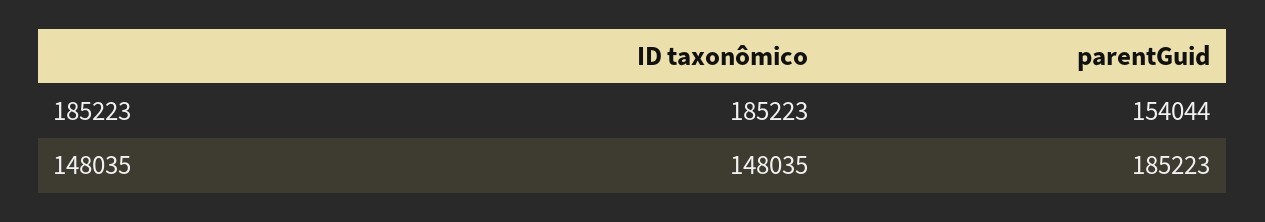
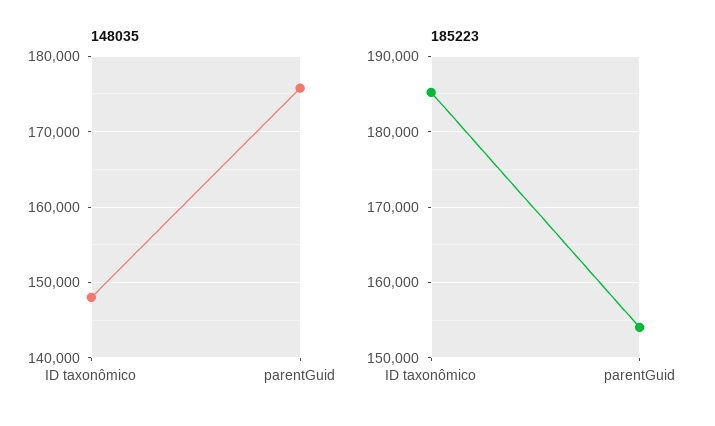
  {
    "185223": {
      "ID taxonômico": 185223,
      "parentGuid": 154044
    },
    "148035": {
      "ID taxonômico": 148035,
-     "parentGuid": 185223
+     "parentGuid": 176000
    }
  }

